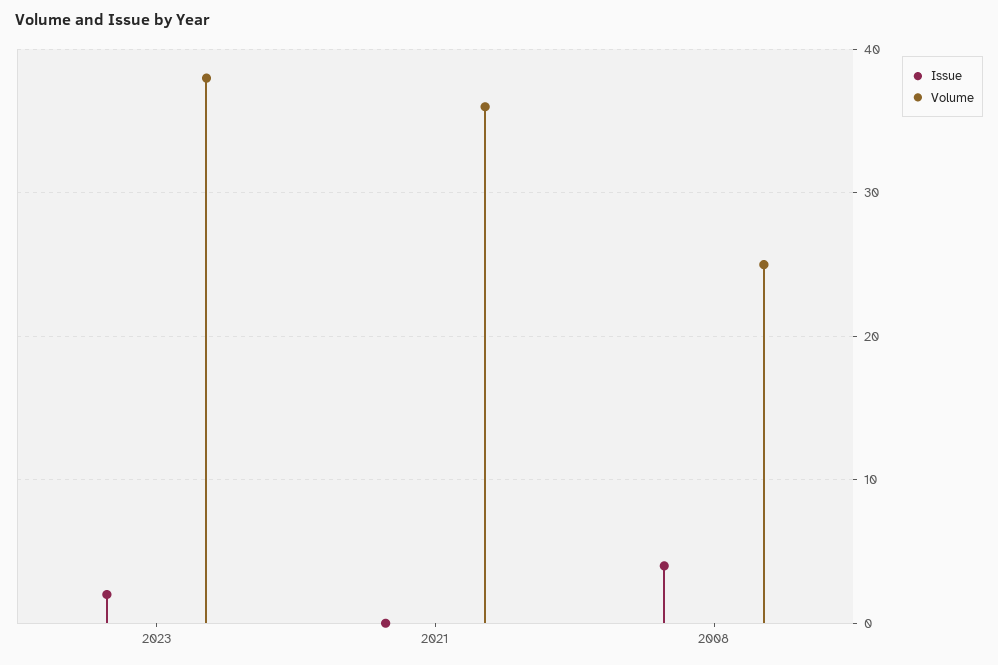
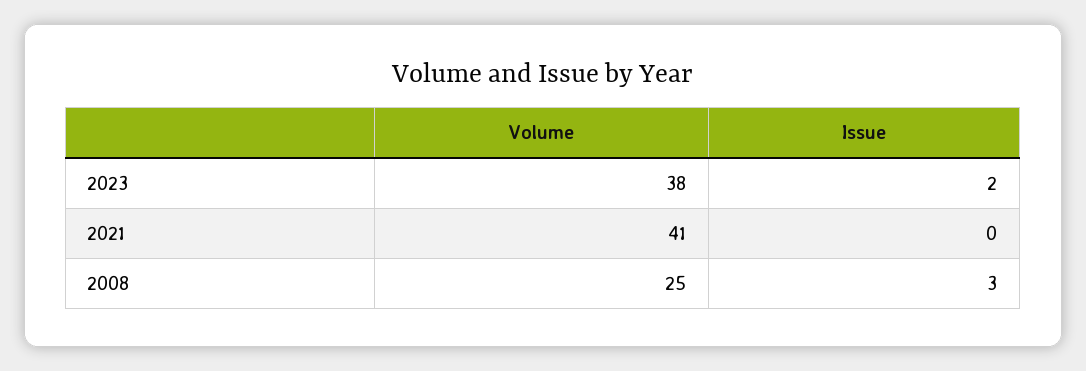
  {
    "Issue": {
      "2023": 2,
      "2021": 0,
-     "2008": 4
+     "2008": 3
    },
    "Volume": {
      "2023": 38,
-     "2021": 36,
+     "2021": 41,
      "2008": 25
    }
  }

